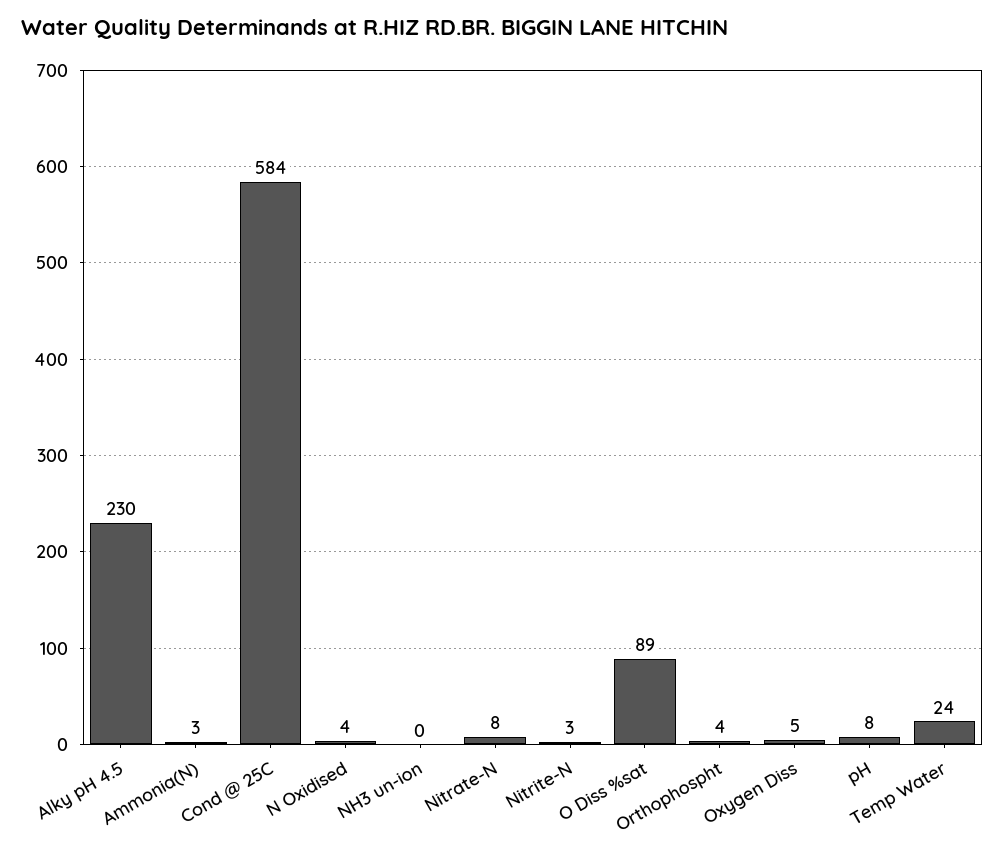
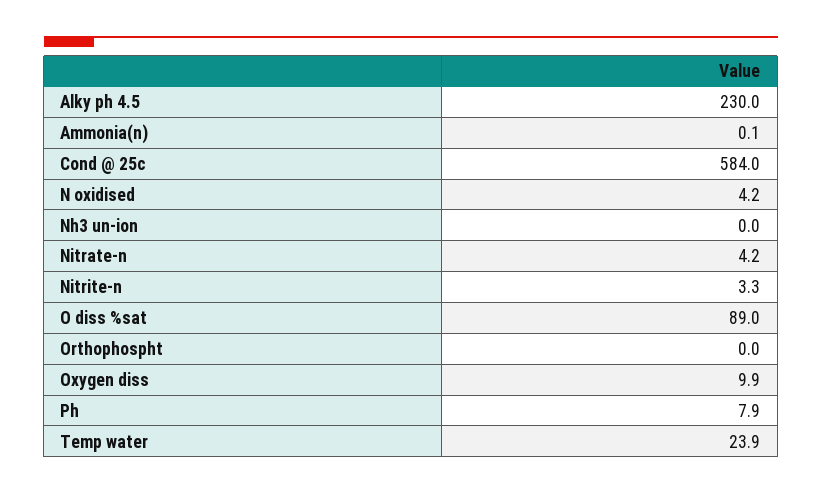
  {
    "Alky pH 4.5": 230,
-   "Ammonia(N)": 3,
+   "Ammonia(N)": 0.1,
    "Cond @ 25C": 584,
    "N Oxidised": 4.2,
    "NH3 un-ion": 0,
-   "Nitrate-N": 8,
+   "Nitrate-N": 4.2,
    "Nitrite-N": 3.3,
    "O Diss %sat": 89,
-   "Orthophospht": 4,
+   "Orthophospht": 0,
-   "Oxygen Diss": 5,
+   "Oxygen Diss": 9.9,
    "pH": 7.9,
    "Temp Water": 23.9
  }

